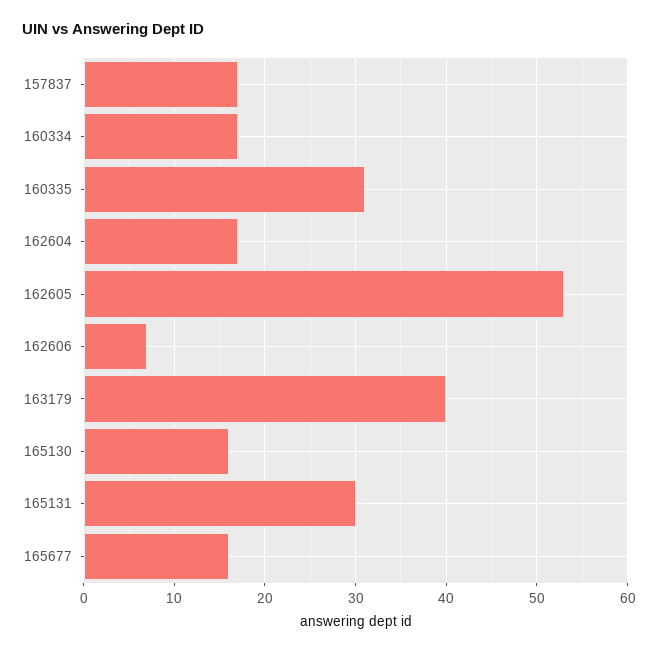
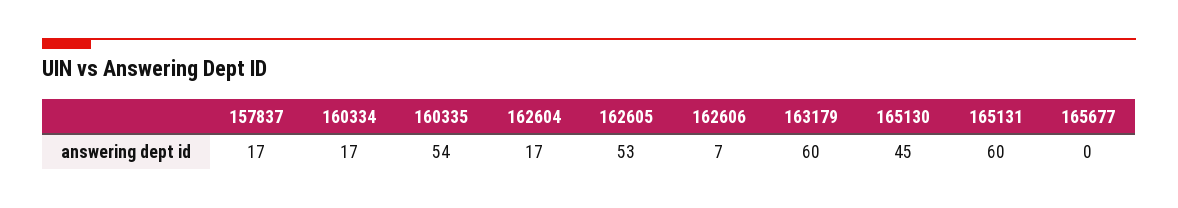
  {
    "157837": 17,
    "160334": 17,
-   "160335": 31,
+   "160335": 54,
    "162604": 17,
    "162605": 53,
    "162606": 7,
-   "163179": 40,
+   "163179": 60,
-   "165130": 16,
+   "165130": 45,
-   "165131": 30,
+   "165131": 60,
-   "165677": 16
+   "165677": 0
  }

